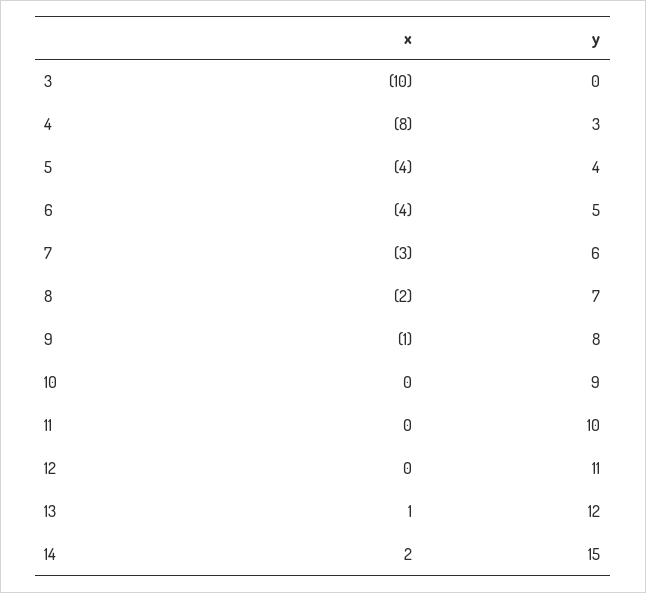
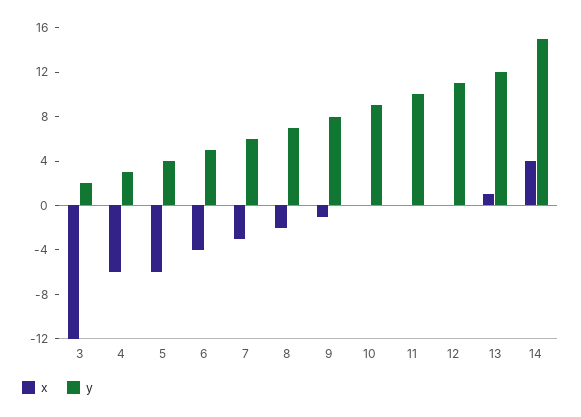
  {
    "x": {
-     "3": -10,
+     "3": -12,
-     "4": -8,
+     "4": -6,
-     "5": -4,
+     "5": -6,
      "6": -4,
      "7": -3,
      "8": -2,
      "9": -1,
      "10": 0,
      "11": 0,
      "12": 0,
      "13": 1,
-     "14": 2
+     "14": 4
    },
    "y": {
-     "3": 0,
+     "3": 2,
      "4": 3,
      "5": 4,
      "6": 5,
      "7": 6,
      "8": 7,
      "9": 8,
      "10": 9,
      "11": 10,
      "12": 11,
      "13": 12,
      "14": 15
    }
  }

